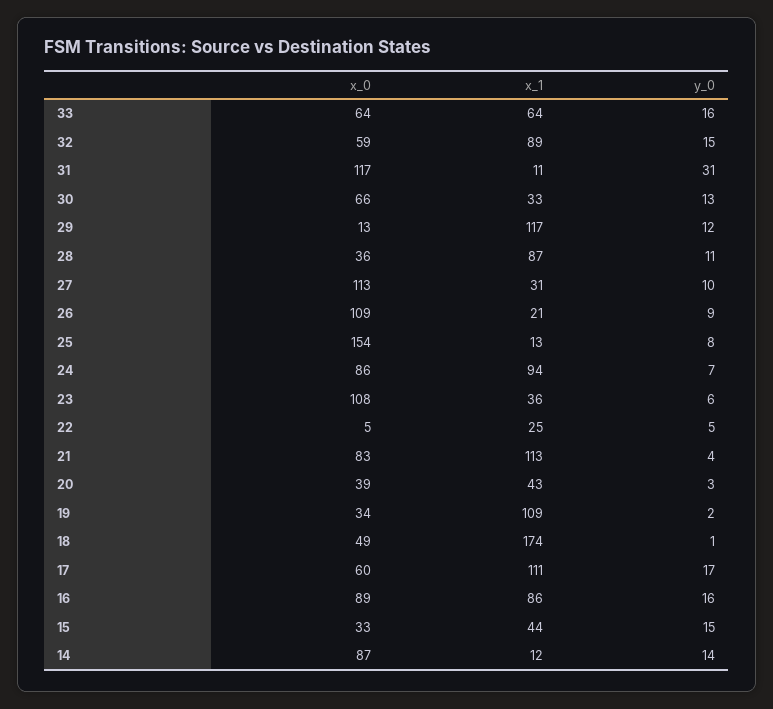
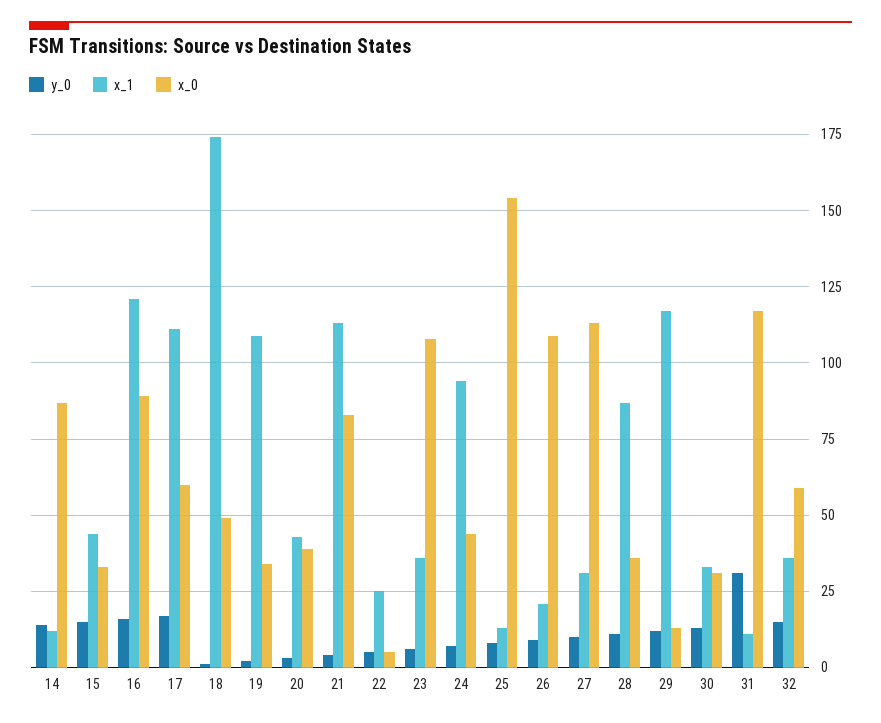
  {
    "x_0": {
-     "33": 64,
      "32": 59,
      "31": 117,
-     "30": 66,
+     "30": 30,
      "29": 13,
      "28": 36,
      "27": 113,
      "26": 109,
      "25": 154,
-     "24": 86,
+     "24": 45,
      "23": 108,
      "22": 5,
      "21": 83,
      "20": 39,
      "19": 34,
      "18": 49,
      "17": 60,
      "16": 89,
      "15": 33,
      "14": 87
    },
    "x_1": {
-     "33": 64,
-     "32": 89,
+     "32": 35,
      "31": 11,
      "30": 33,
      "29": 117,
      "28": 87,
      "27": 31,
      "26": 21,
      "25": 13,
      "24": 94,
      "23": 36,
      "22": 25,
      "21": 113,
      "20": 43,
      "19": 109,
      "18": 174,
      "17": 111,
-     "16": 86,
+     "16": 120,
      "15": 44,
      "14": 12
    },
    "y_0": {
-     "33": 16,
      "32": 15,
      "31": 31,
      "30": 13,
      "29": 12,
      "28": 11,
      "27": 10,
      "26": 9,
      "25": 8,
      "24": 7,
      "23": 6,
      "22": 5,
      "21": 4,
      "20": 3,
      "19": 2,
      "18": 1,
      "17": 17,
      "16": 16,
      "15": 15,
      "14": 14
    }
  }

